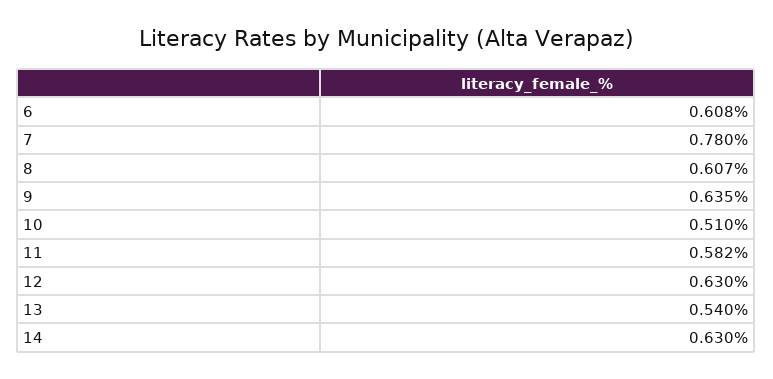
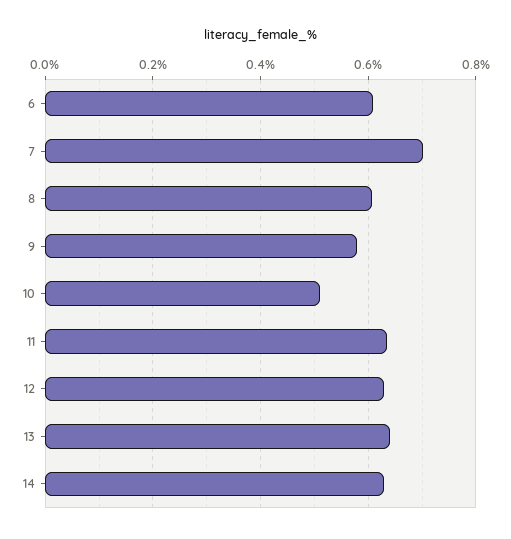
  {
    "6": 0.608,
-   "7": 0.78,
+   "7": 0.7,
    "8": 0.607,
-   "9": 0.635,
+   "9": 0.58,
    "10": 0.51,
-   "11": 0.582,
+   "11": 0.64,
    "12": 0.63,
-   "13": 0.54,
+   "13": 0.64,
    "14": 0.63
  }

